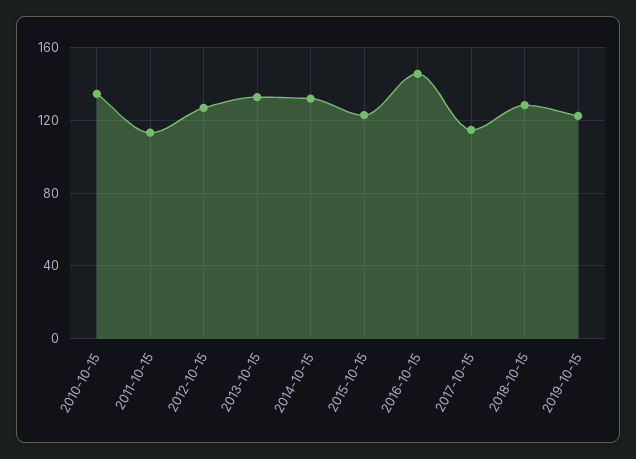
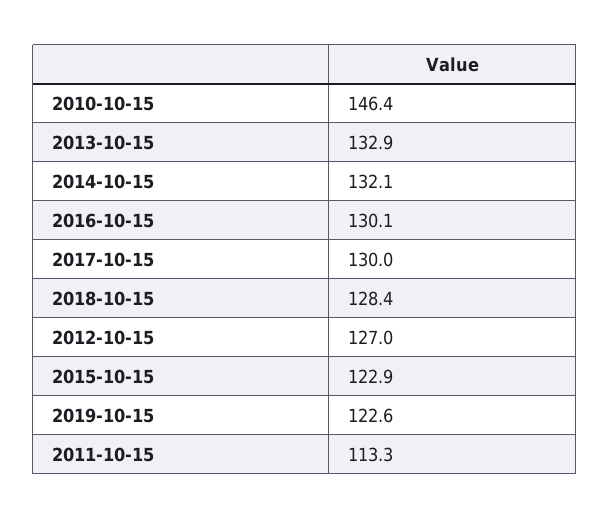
  {
-   "2010-10-15": 135,
+   "2010-10-15": 146.4,
    "2011-10-15": 113.3,
    "2012-10-15": 127,
    "2013-10-15": 132.9,
    "2014-10-15": 132.1,
    "2015-10-15": 122.9,
-   "2016-10-15": 145,
+   "2016-10-15": 130.1,
-   "2017-10-15": 115,
+   "2017-10-15": 130,
    "2018-10-15": 128.4,
    "2019-10-15": 122.6
  }

